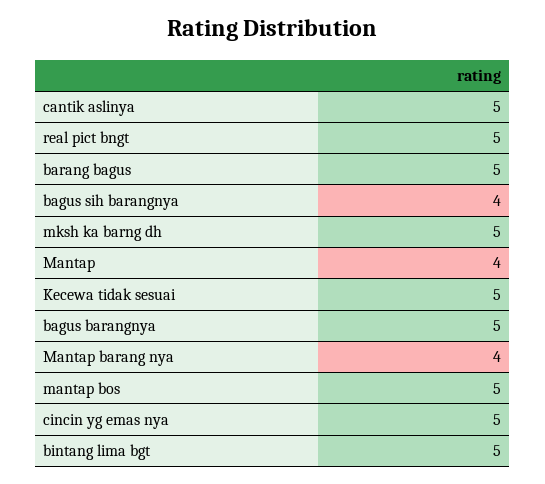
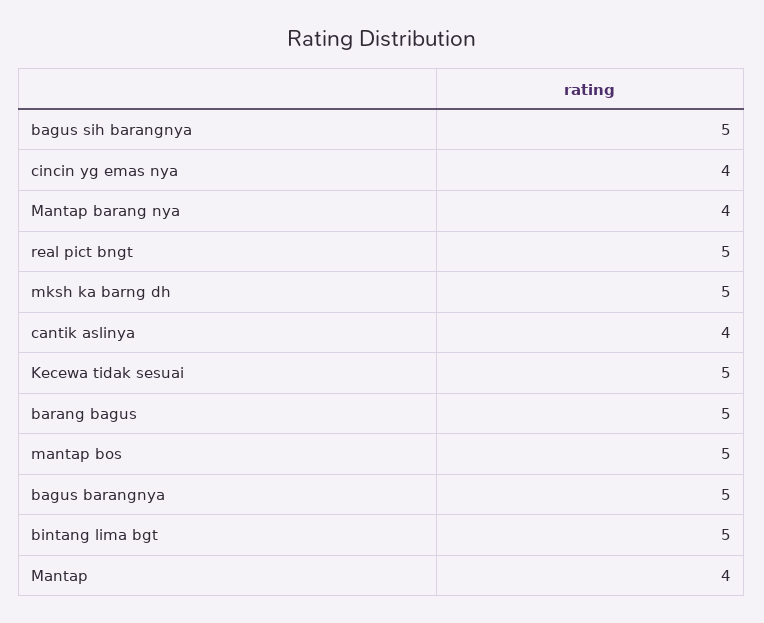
  {
-   "cantik aslinya": 5,
+   "cantik aslinya": 4,
    "real pict bngt": 5,
    "barang bagus": 5,
-   "bagus sih barangnya": 4,
+   "bagus sih barangnya": 5,
    "mksh ka barng dh": 5,
    "Mantap": 4,
    "Kecewa tidak sesuai": 5,
    "bagus barangnya": 5,
    "Mantap barang nya": 4,
    "mantap bos": 5,
-   "cincin yg emas nya": 5,
+   "cincin yg emas nya": 4,
    "bintang lima bgt": 5
  }

